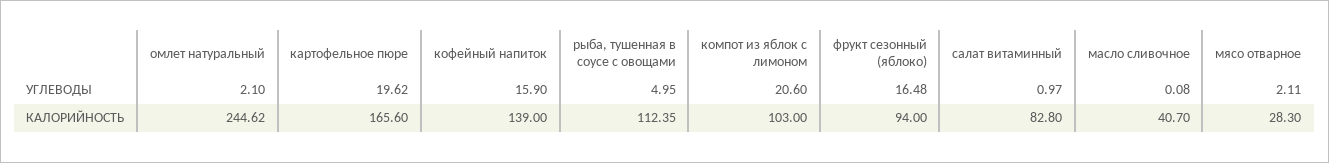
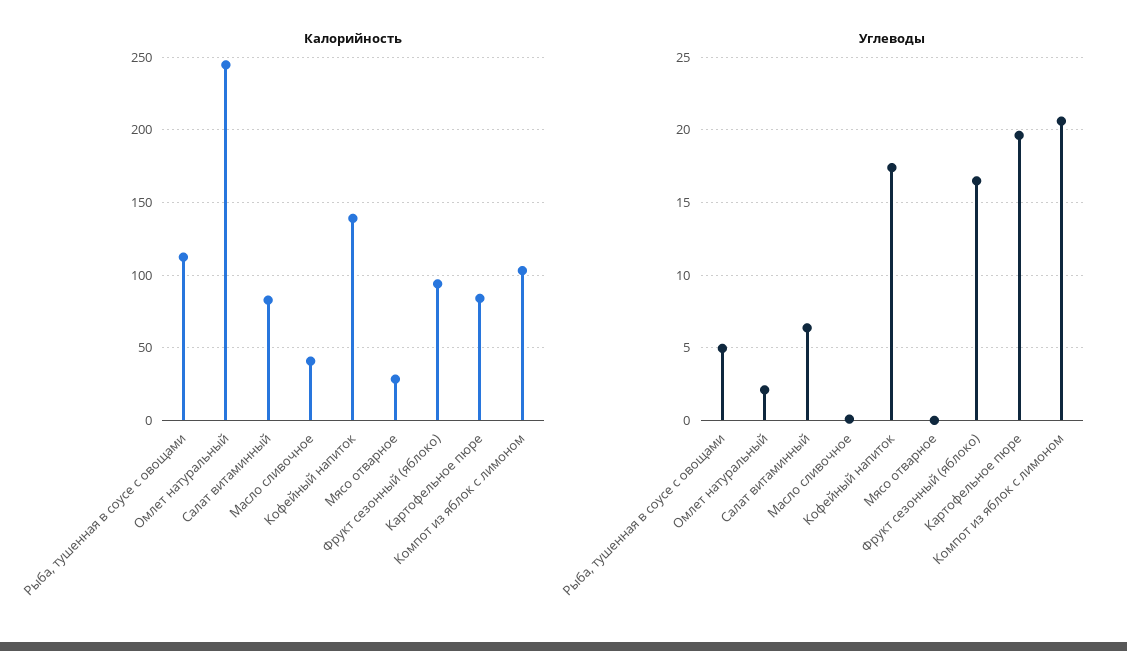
  {
    "УГЛЕВОДЫ": {
      "омлет натуральный": 2.1,
      "картофельное пюре": 19.62,
-     "кофейный напиток": 15.9,
+     "кофейный напиток": 17.5,
      "рыба, тушенная в соусе с овощами": 4.95,
      "компот из яблок с лимоном": 20.6,
      "фрукт сезонный (яблоко)": 16.48,
-     "салат витаминный": 0.97,
+     "салат витаминный": 6.5,
      "масло сливочное": 0.08,
-     "мясо отварное": 2.11
+     "мясо отварное": 0
    },
    "КАЛОРИЙНОСТЬ": {
      "омлет натуральный": 244.62,
-     "картофельное пюре": 165.6,
+     "картофельное пюре": 85,
      "кофейный напиток": 139,
      "рыба, тушенная в соусе с овощами": 112.35,
      "компот из яблок с лимоном": 103,
      "фрукт сезонный (яблоко)": 94,
      "салат витаминный": 82.8,
      "масло сливочное": 40.7,
      "мясо отварное": 28.3
    }
  }

